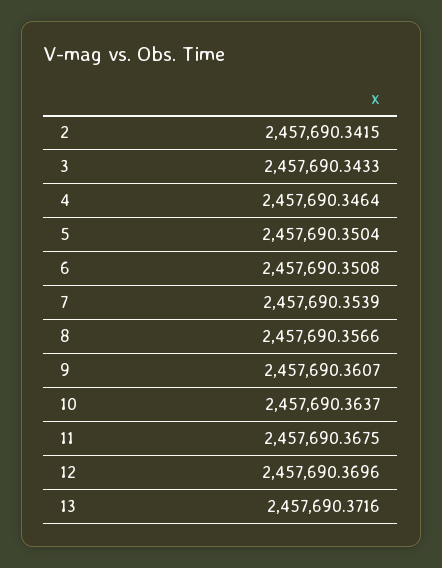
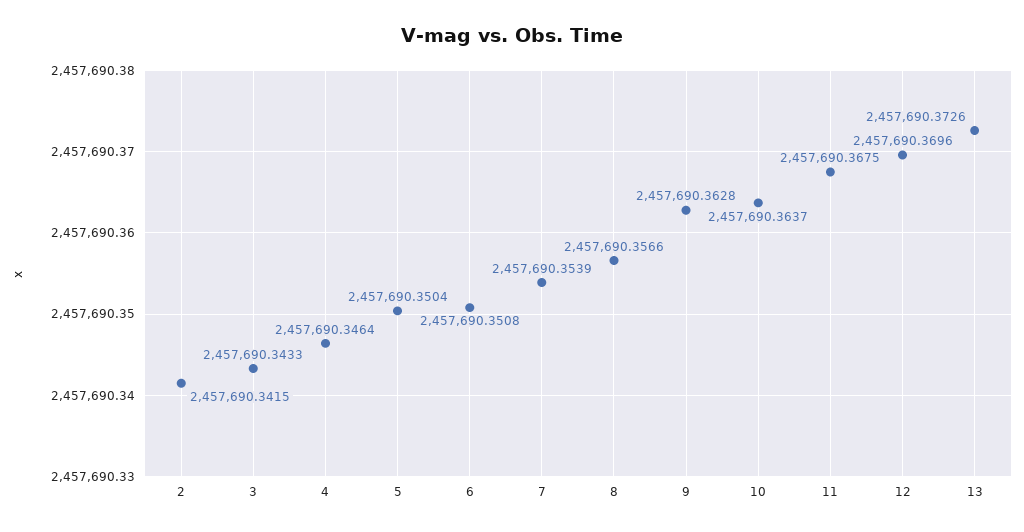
  {
    "2": 2457690.3415,
    "3": 2457690.3433,
    "4": 2457690.3464,
    "5": 2457690.3504,
    "6": 2457690.3508,
    "7": 2457690.3539,
    "8": 2457690.3566,
-   "9": 2457690.3607,
+   "9": 2457690.3628,
    "10": 2457690.3637,
    "11": 2457690.3675,
    "12": 2457690.3696,
-   "13": 2457690.3716
+   "13": 2457690.3726
  }

